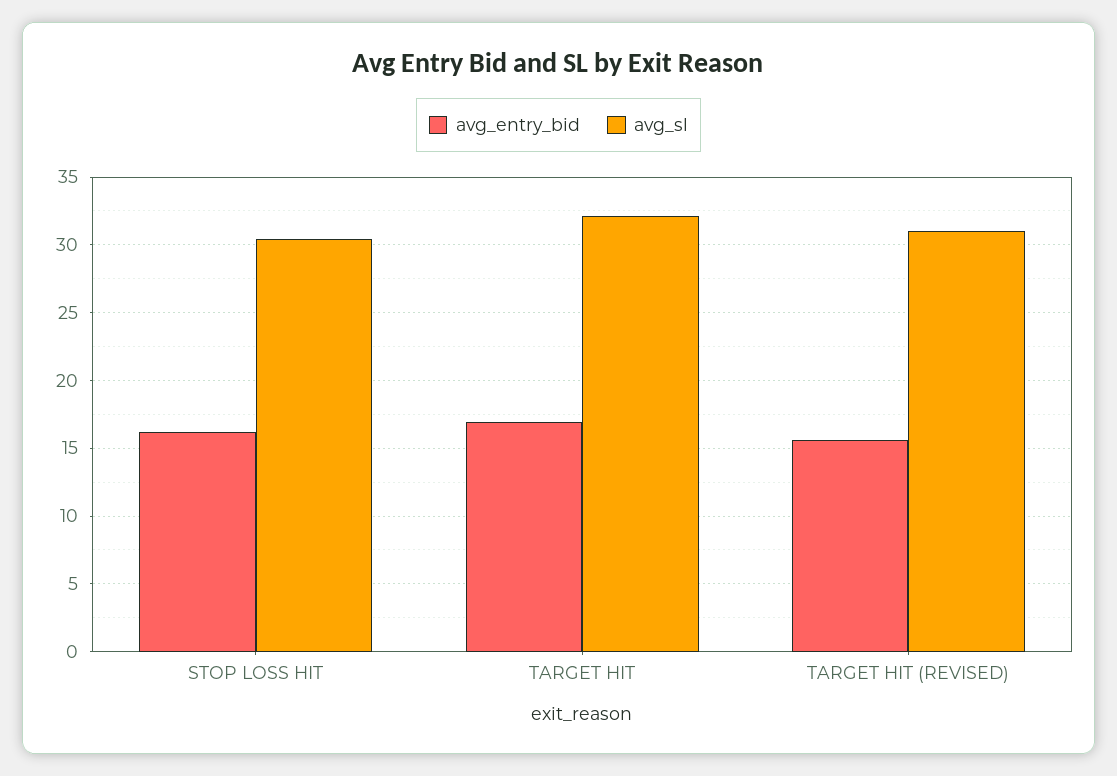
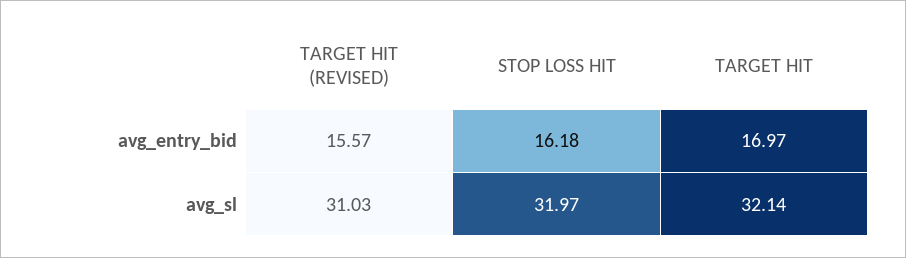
  {
    "avg_entry_bid": {
      "STOP LOSS HIT": 16.18,
      "TARGET HIT": 16.97,
      "TARGET HIT (REVISED)": 15.57
    },
    "avg_sl": {
-     "STOP LOSS HIT": 30.5,
+     "STOP LOSS HIT": 31.97,
      "TARGET HIT": 32.14,
      "TARGET HIT (REVISED)": 31.03
    }
  }

